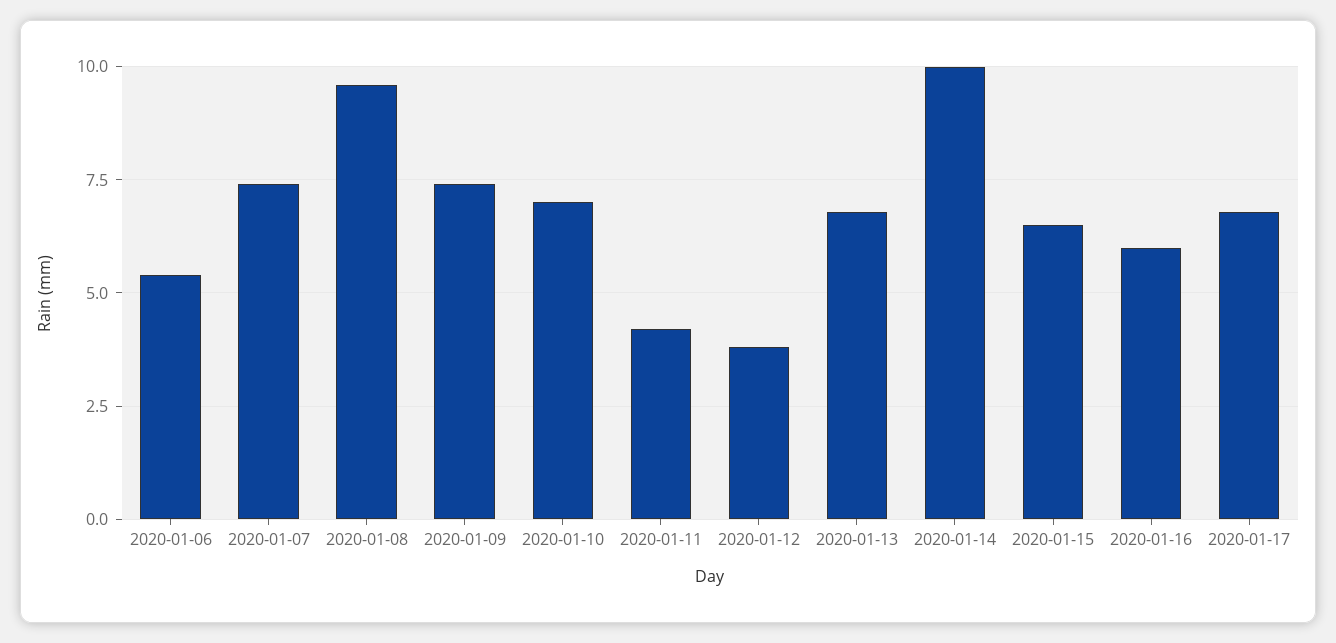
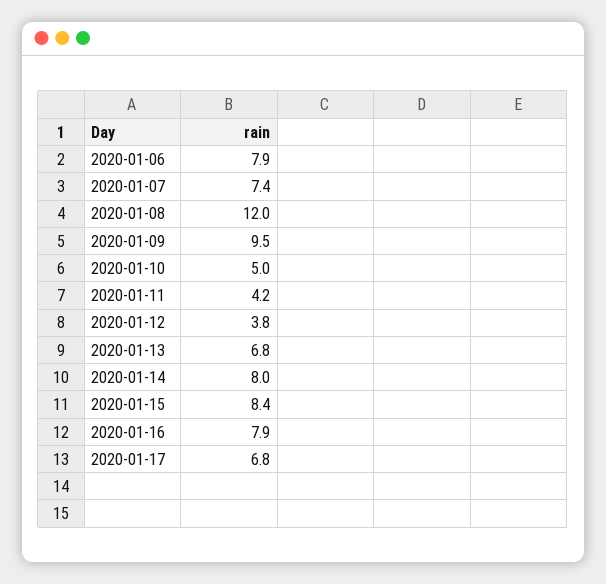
  {
-   "2020-01-06": 5.5,
+   "2020-01-06": 7.9,
    "2020-01-07": 7.4,
-   "2020-01-08": 9.5,
+   "2020-01-08": 12,
-   "2020-01-09": 7.5,
+   "2020-01-09": 9.5,
-   "2020-01-10": 7,
+   "2020-01-10": 5,
    "2020-01-11": 4.2,
    "2020-01-12": 3.8,
    "2020-01-13": 6.8,
-   "2020-01-14": 10,
+   "2020-01-14": 8,
-   "2020-01-15": 6.5,
+   "2020-01-15": 8.4,
-   "2020-01-16": 6,
+   "2020-01-16": 7.9,
    "2020-01-17": 6.8
  }

